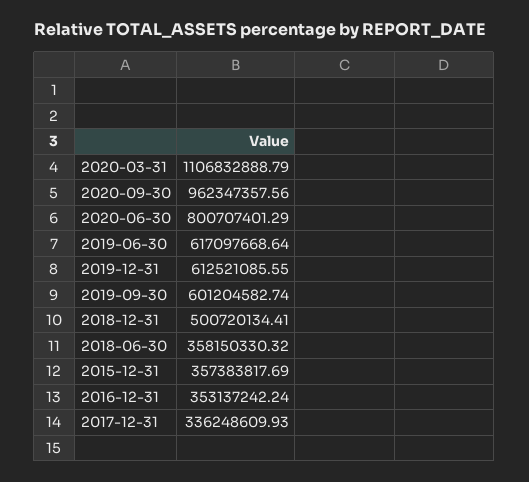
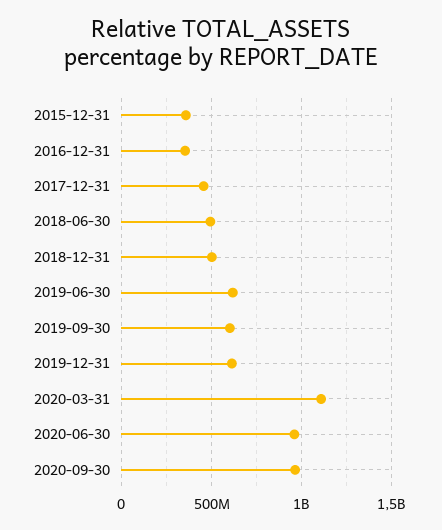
  {
    "2020-03-31": 1106832888.79,
    "2020-09-30": 962347357.56,
-   "2020-06-30": 800707401.29,
+   "2020-06-30": 950000000,
    "2019-06-30": 617097668.64,
    "2019-12-31": 612521085.55,
    "2019-09-30": 601204582.74,
    "2018-12-31": 500720134.41,
-   "2018-06-30": 358150330.32,
+   "2018-06-30": 500000000,
    "2015-12-31": 357383817.69,
    "2016-12-31": 353137242.24,
-   "2017-12-31": 336248609.93
+   "2017-12-31": 450000000
  }

